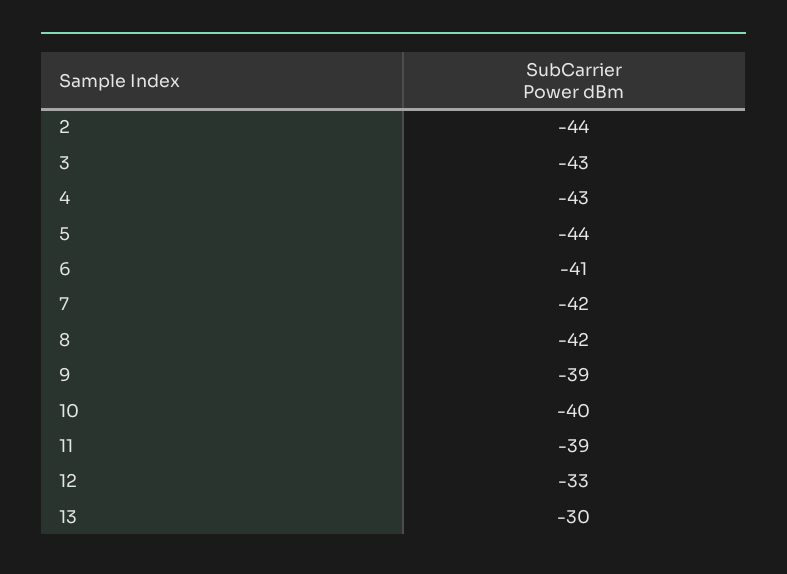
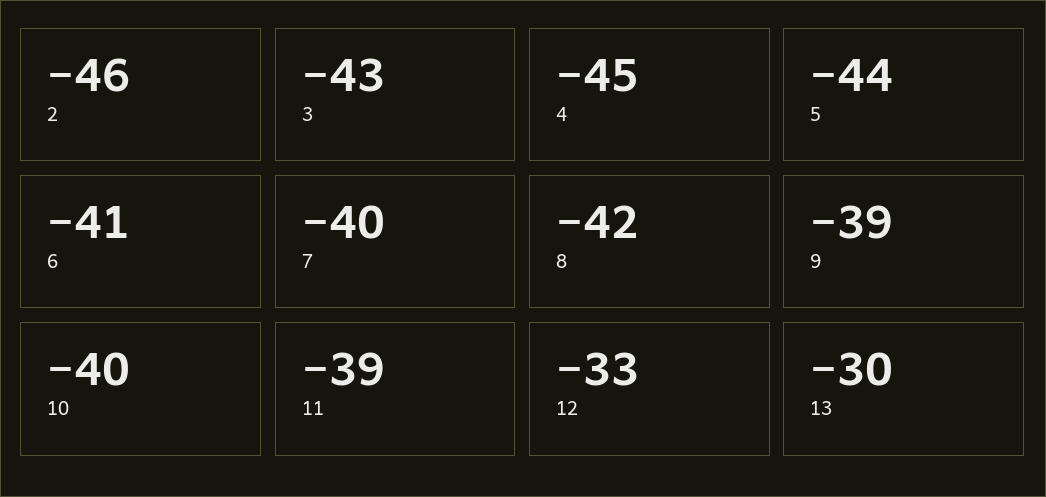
  {
-   "2": -44,
+   "2": -46,
    "3": -43,
-   "4": -43,
+   "4": -45,
    "5": -44,
    "6": -41,
-   "7": -42,
+   "7": -40,
    "8": -42,
    "9": -39,
    "10": -40,
    "11": -39,
    "12": -33,
    "13": -30
  }

